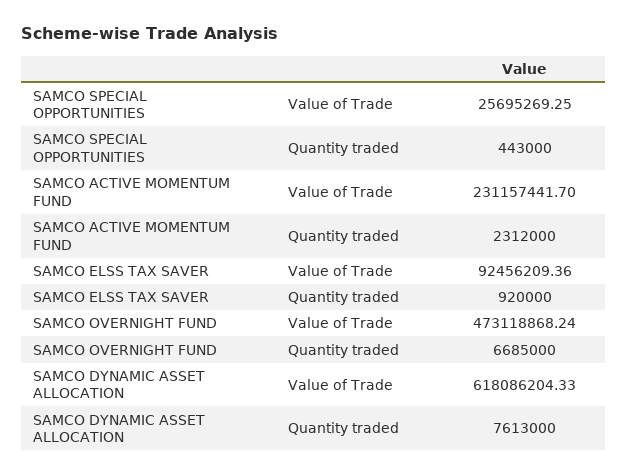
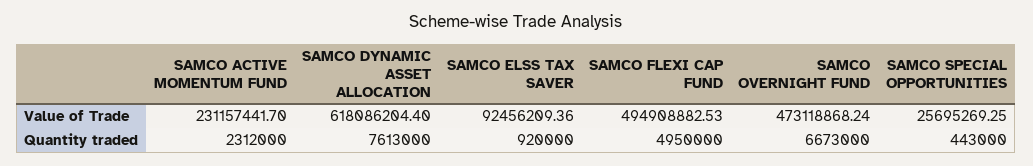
  {
    "SAMCO SPECIAL OPPORTUNITIES": {
      "Value of Trade": 25695269.25,
      "Quantity traded": 443000
    },
    "SAMCO ACTIVE MOMENTUM FUND": {
      "Value of Trade": 231157441.7,
      "Quantity traded": 2312000
    },
    "SAMCO ELSS TAX SAVER": {
      "Value of Trade": 92456209.36,
      "Quantity traded": 920000
    },
    "SAMCO OVERNIGHT FUND": {
      "Value of Trade": 473118868.24,
-     "Quantity traded": 6685000
+     "Quantity traded": 6673000
    },
    "SAMCO DYNAMIC ASSET ALLOCATION": {
-     "Value of Trade": 618086204.33,
+     "Value of Trade": 618086204.4,
      "Quantity traded": 7613000
-   }
+   },
+   "SAMCO FLEXI CAP FUND": {
+     "Value of Trade": 494908882.53,
+     "Quantity traded": 4950000
+   }
  }

